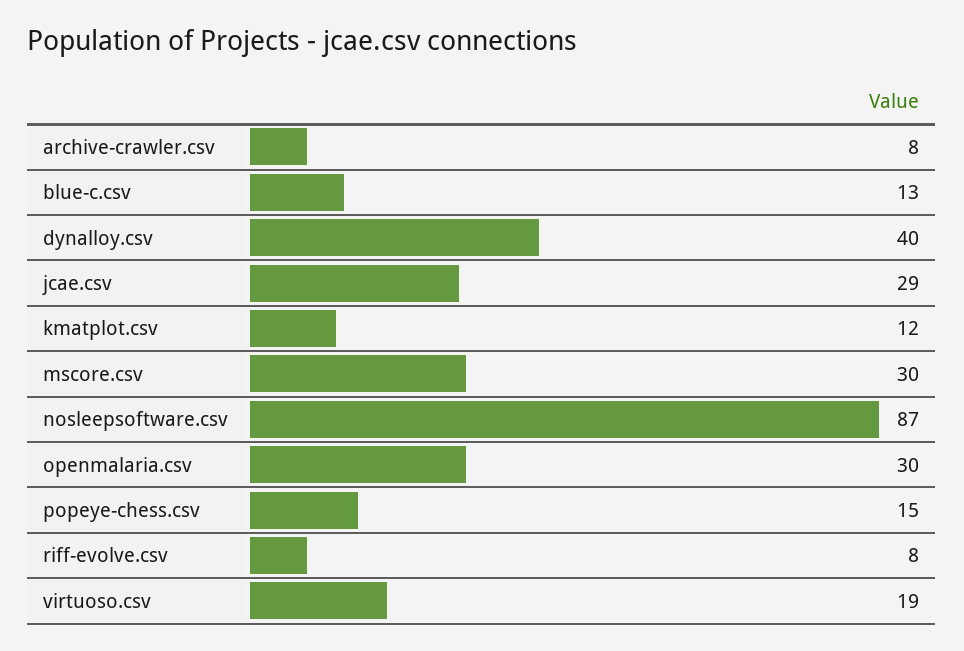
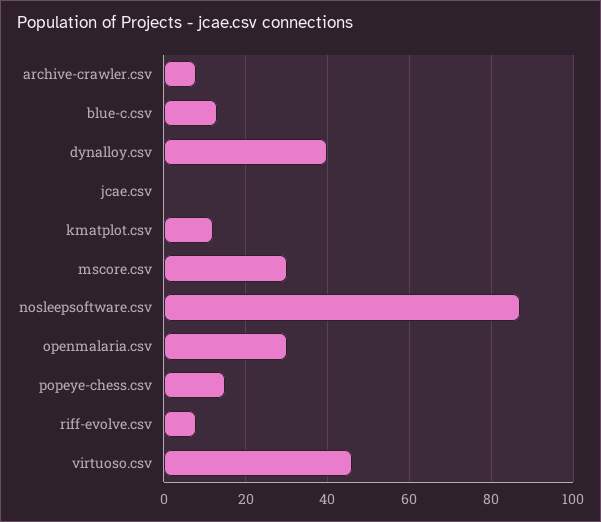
  {
    "archive-crawler.csv": 8,
    "blue-c.csv": 13,
    "dynalloy.csv": 40,
-   "jcae.csv": 29,
+   "jcae.csv": 0,
    "kmatplot.csv": 12,
    "mscore.csv": 30,
    "nosleepsoftware.csv": 87,
    "openmalaria.csv": 30,
    "popeye-chess.csv": 15,
    "riff-evolve.csv": 8,
-   "virtuoso.csv": 19
+   "virtuoso.csv": 45
  }

